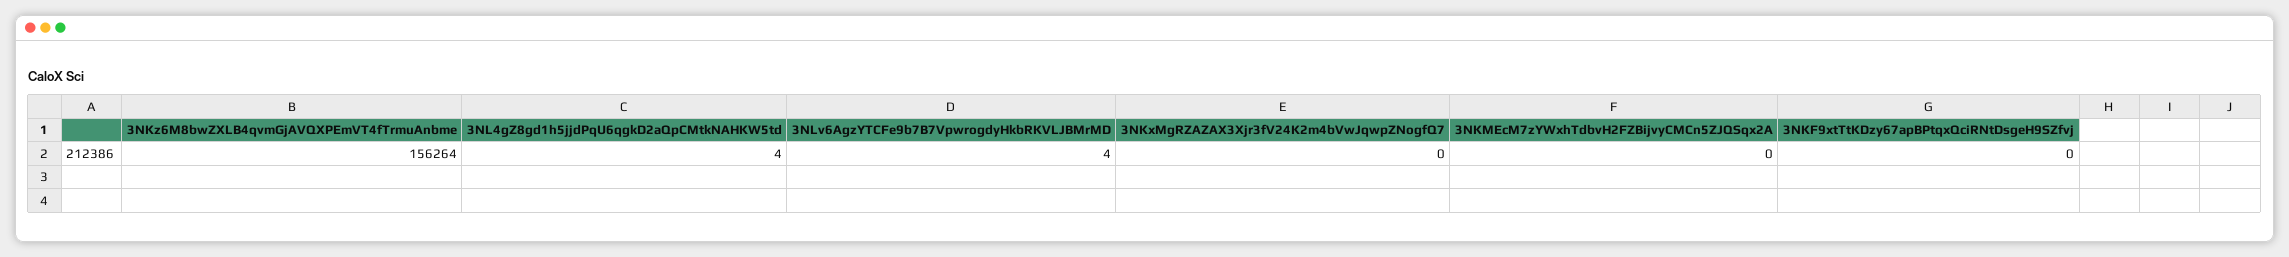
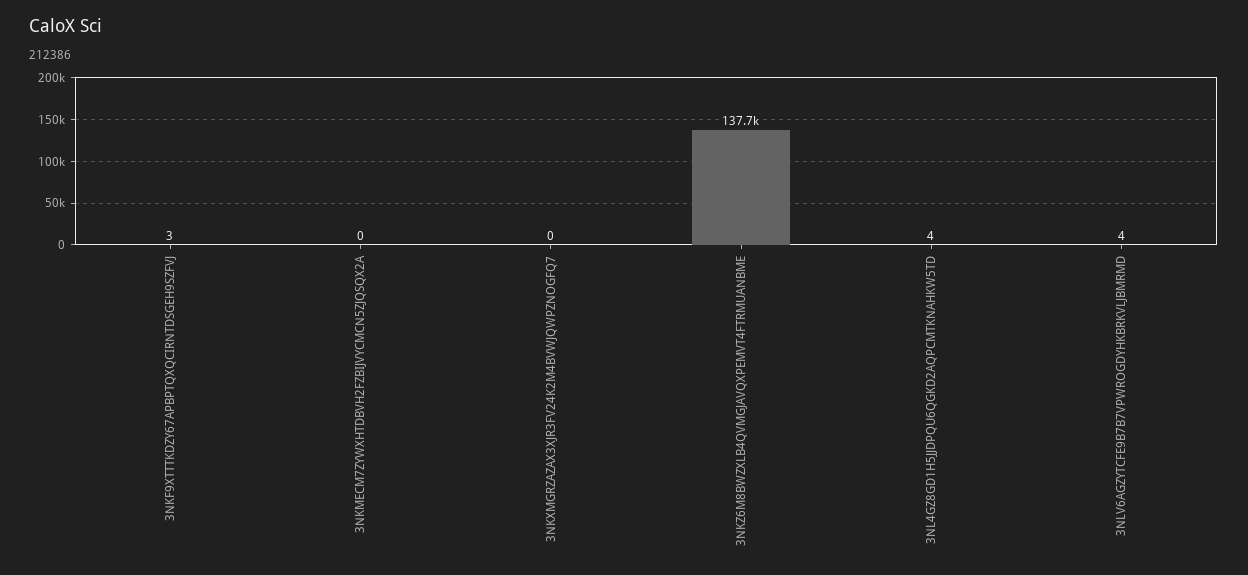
  {
-   "3NKz6M8bwZXLB4qvmGjAVQXPEmVT4fTrmuAnbme": 156264,
+   "3NKz6M8bwZXLB4qvmGjAVQXPEmVT4fTrmuAnbme": 137700,
    "3NL4gZ8gd1h5jjdPqU6qgkD2aQpCMtkNAHKW5td": 4,
    "3NLv6AgzYTCFe9b7B7VpwrogdyHkbRKVLJBMrMD": 4,
    "3NKxMgRZAZAX3Xjr3fV24K2m4bVwJqwpZNogfQ7": 0,
    "3NKMEcM7zYWxhTdbvH2FZBijvyCMCn5ZJQSqx2A": 0,
-   "3NKF9xtTtKDzy67apBPtqxQciRNtDsgeH9SZfvj": 0
+   "3NKF9xtTtKDzy67apBPtqxQciRNtDsgeH9SZfvj": 3
  }

